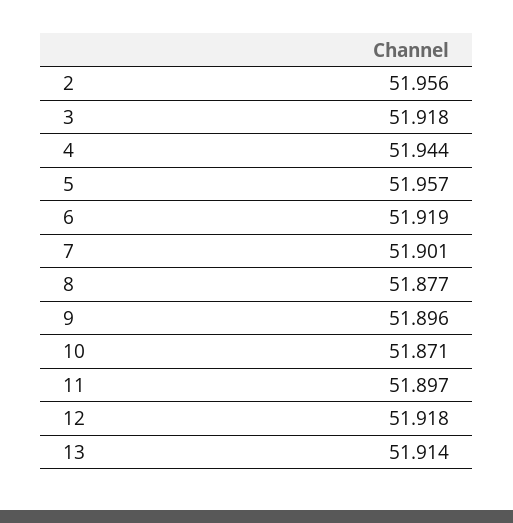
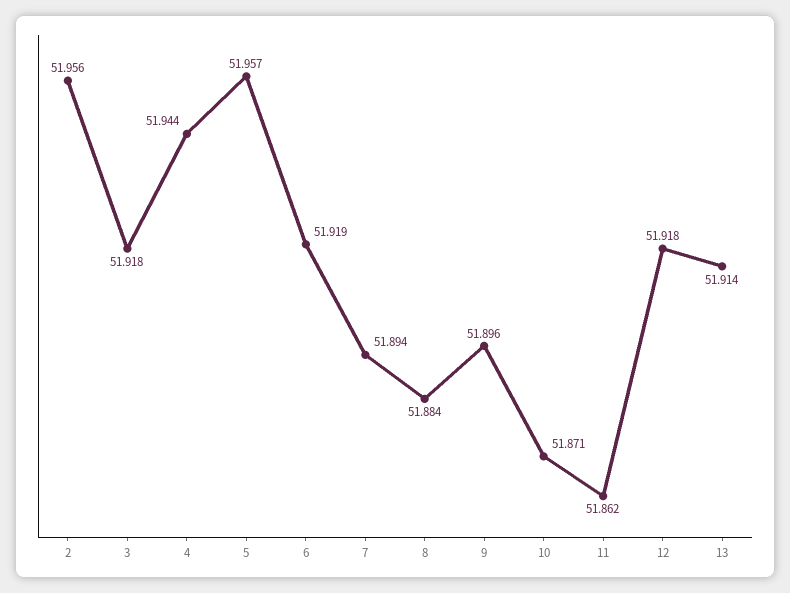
  {
    "2": 51.956,
    "3": 51.918,
    "4": 51.944,
    "5": 51.957,
    "6": 51.919,
-   "7": 51.901,
+   "7": 51.894,
-   "8": 51.877,
+   "8": 51.884,
    "9": 51.896,
    "10": 51.871,
-   "11": 51.897,
+   "11": 51.862,
    "12": 51.918,
    "13": 51.914
  }

